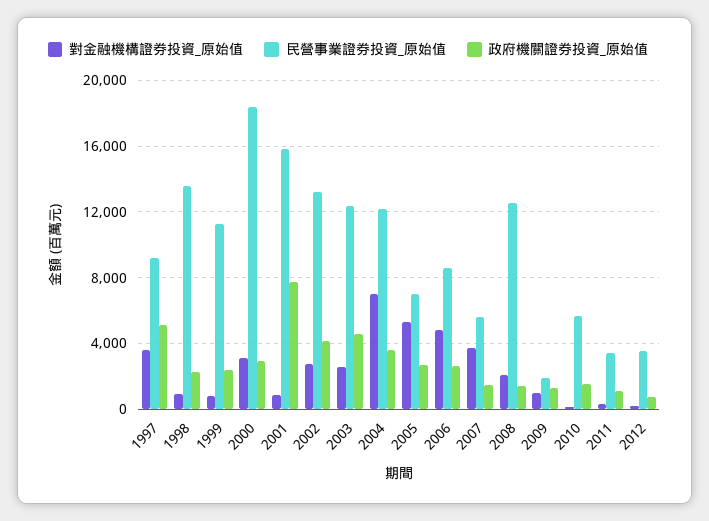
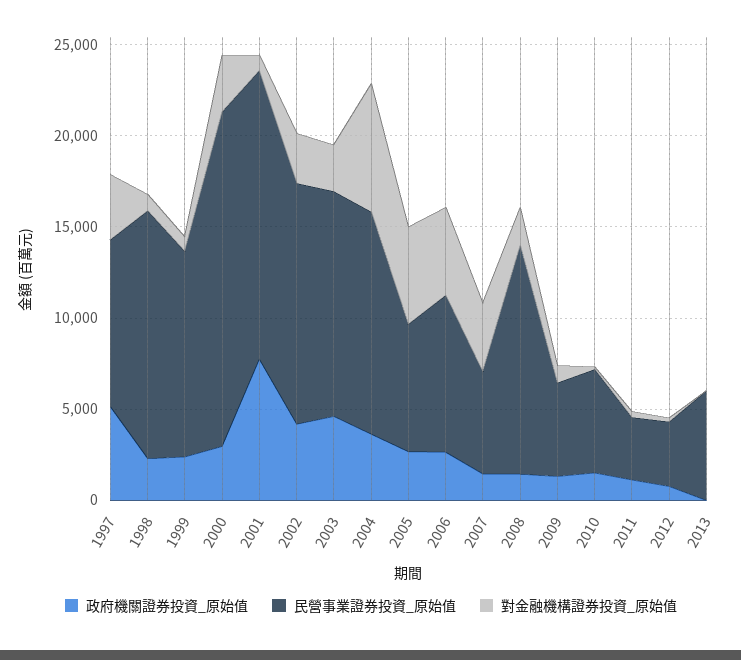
  {
    "對金融機構證券投資_原始值": {
      "1997": 3500,
      "1998": 1000,
      "1999": 1000,
      "2000": 3000,
      "2001": 1000,
      "2002": 3000,
      "2003": 2500,
      "2004": 7000,
      "2005": 5500,
      "2006": 5000,
      "2007": 4000,
      "2008": 2000,
      "2009": 1000,
      "2010": 0,
      "2011": 500,
-     "2012": 0
+     "2012": 0,
+     "2013": 0
    },
    "民營事業證券投資_原始值": {
      "1997": 9000,
      "1998": 13500,
      "1999": 11500,
      "2000": 18500,
      "2001": 16000,
      "2002": 13000,
      "2003": 12500,
      "2004": 12000,
      "2005": 7000,
      "2006": 8500,
      "2007": 5500,
      "2008": 12500,
-     "2009": 2000,
+     "2009": 5000,
      "2010": 5500,
      "2011": 3500,
-     "2012": 3500
+     "2012": 3500,
+     "2013": 6000
    },
    "政府機關證券投資_原始值": {
      "1997": 5000,
      "1998": 2500,
      "1999": 2500,
      "2000": 3000,
      "2001": 7500,
      "2002": 4000,
      "2003": 4500,
      "2004": 3500,
      "2005": 2500,
      "2006": 2500,
      "2007": 1500,
      "2008": 1500,
      "2009": 1500,
      "2010": 1500,
      "2011": 1000,
-     "2012": 1000
+     "2012": 1000,
+     "2013": 0
    }
  }

